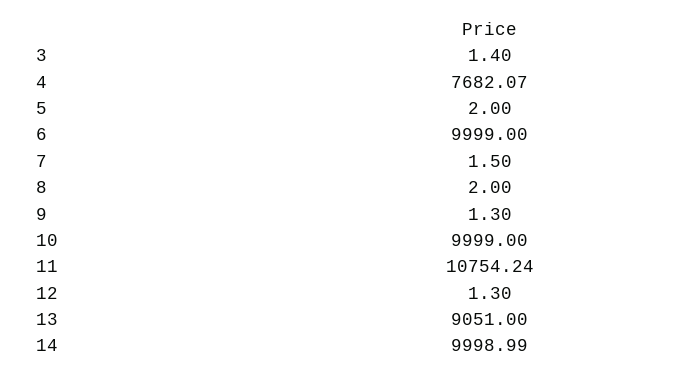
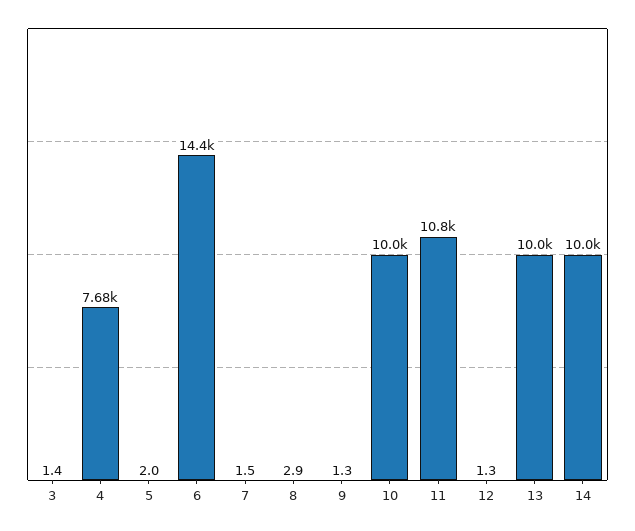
  {
    "3": 1.4,
    "4": 7682.07,
    "5": 2,
-   "6": 9999,
+   "6": 14400,
    "7": 1.5,
-   "8": 2,
+   "8": 2.9,
    "9": 1.3,
    "10": 9999,
    "11": 10754.24,
    "12": 1.3,
-   "13": 9051,
+   "13": 10000,
    "14": 9998.99
  }

